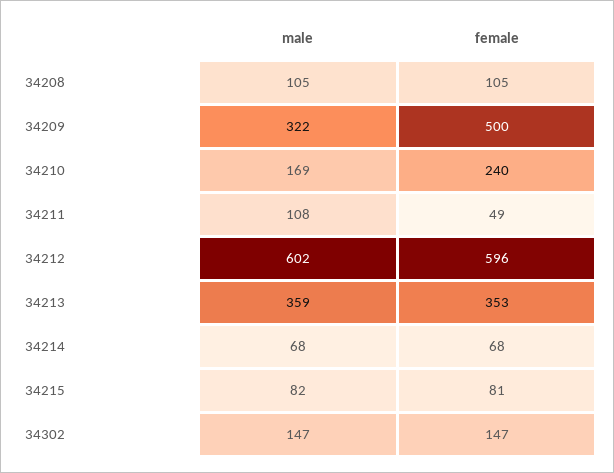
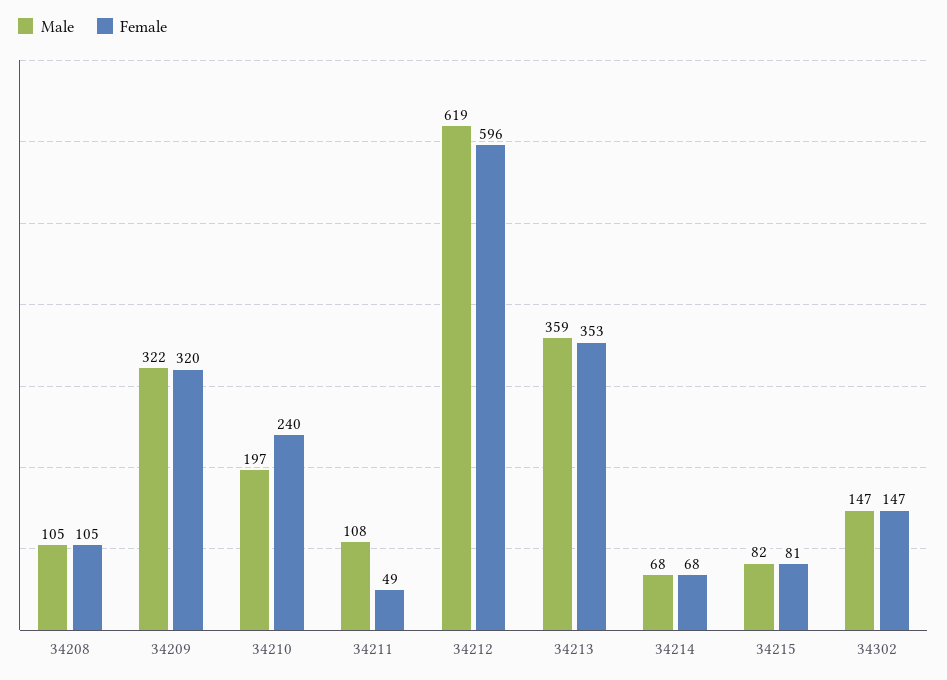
  {
    "male": {
      "34208": 105,
      "34209": 322,
-     "34210": 169,
+     "34210": 197,
      "34211": 108,
-     "34212": 602,
+     "34212": 619,
      "34213": 359,
      "34214": 68,
      "34215": 82,
      "34302": 147
    },
    "female": {
      "34208": 105,
-     "34209": 500,
+     "34209": 320,
      "34210": 240,
      "34211": 49,
      "34212": 596,
      "34213": 353,
      "34214": 68,
      "34215": 81,
      "34302": 147
    }
  }

